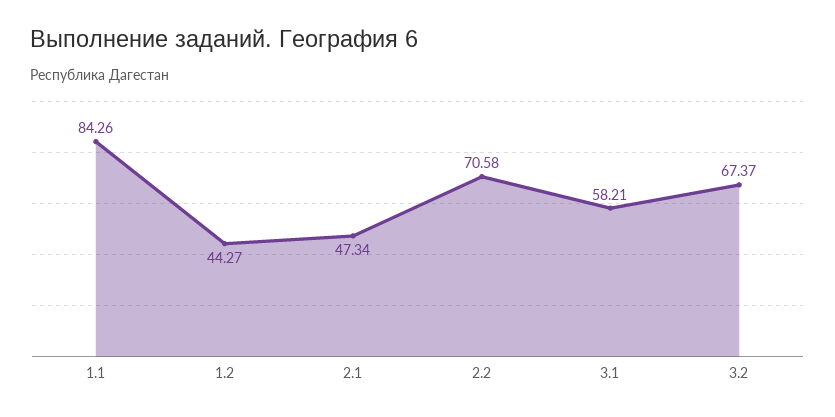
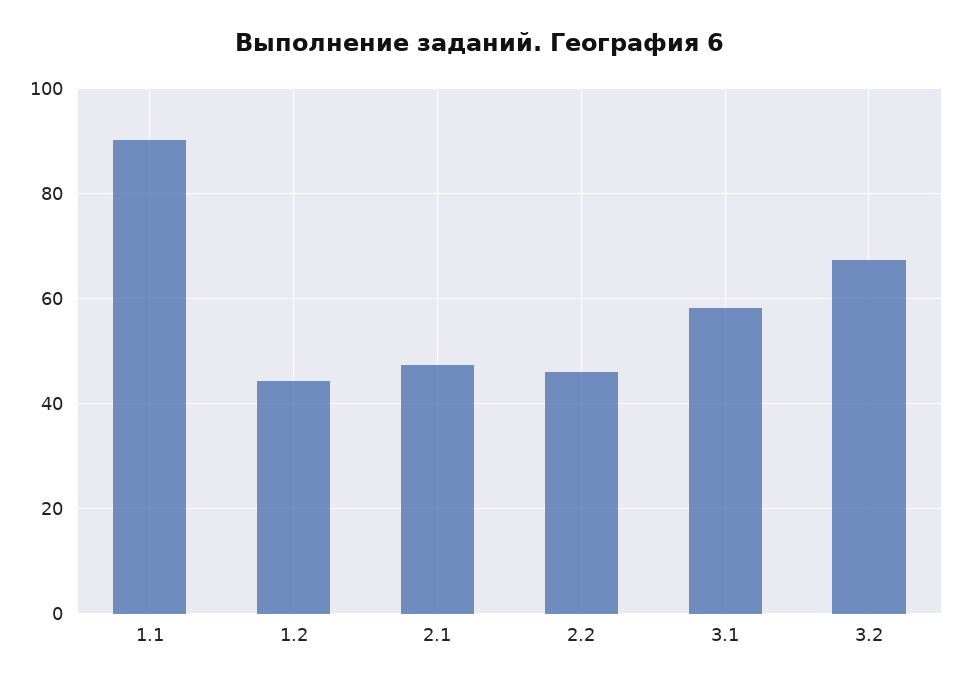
  {
-   "1.1": 84.26,
+   "1.1": 90,
    "1.2": 44.27,
    "2.1": 47.34,
-   "2.2": 70.58,
+   "2.2": 46,
    "3.1": 58.21,
    "3.2": 67.37
  }

